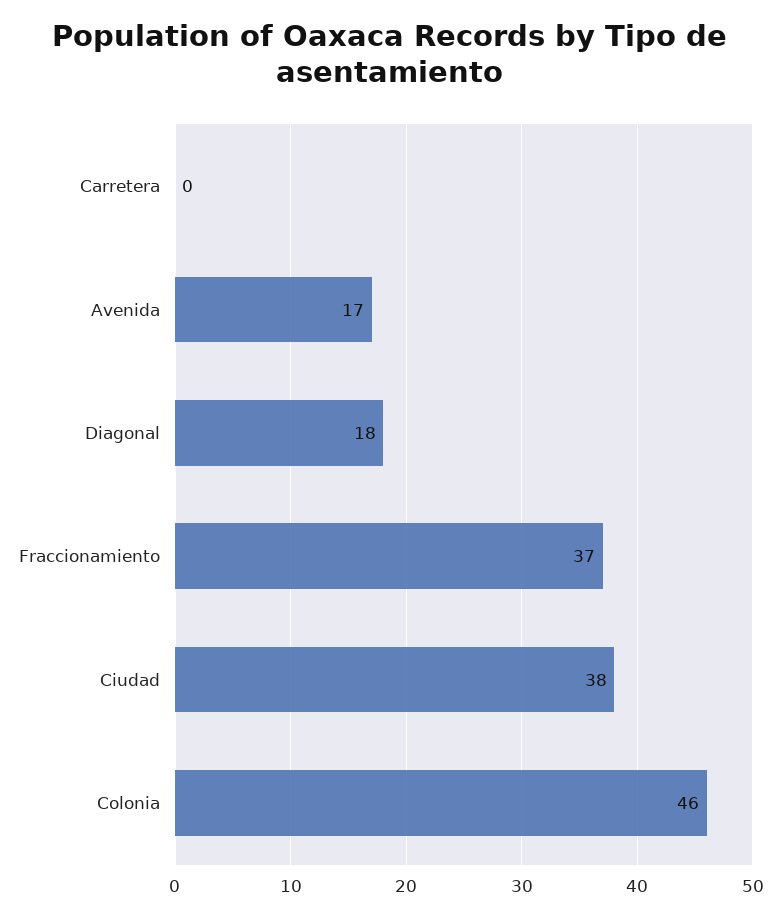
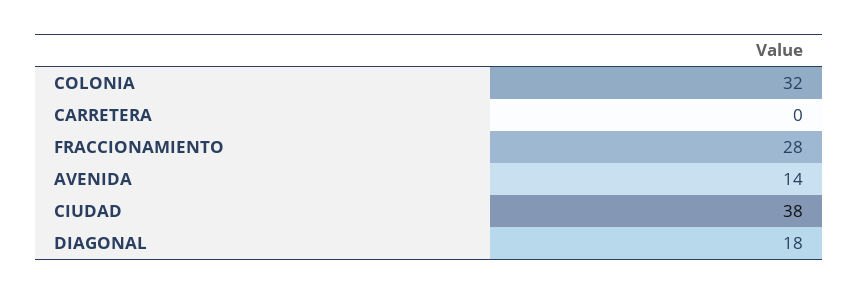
  {
    "Carretera": 0,
-   "Avenida": 17,
+   "Avenida": 14,
    "Diagonal": 18,
-   "Fraccionamiento": 37,
+   "Fraccionamiento": 28,
    "Ciudad": 38,
-   "Colonia": 46
+   "Colonia": 32
  }

